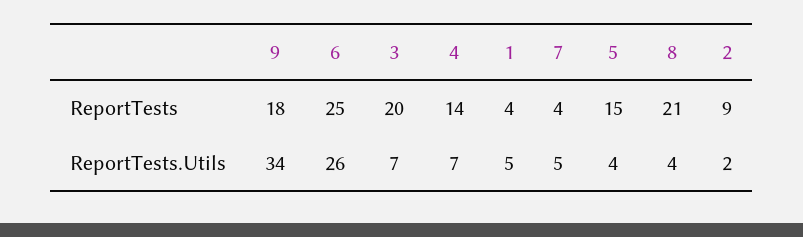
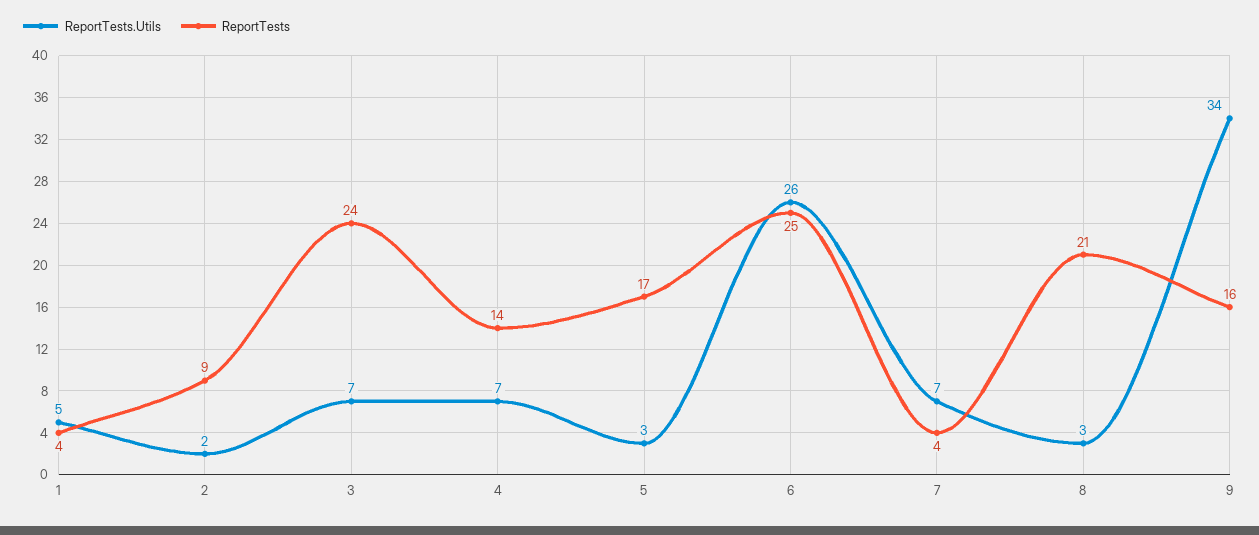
  {
    "ReportTests": {
-     "9": 18,
+     "9": 16,
      "6": 25,
-     "3": 20,
+     "3": 24,
      "4": 14,
      "1": 4,
      "7": 4,
-     "5": 15,
+     "5": 17,
      "8": 21,
      "2": 9
    },
    "ReportTests.Utils": {
      "9": 34,
      "6": 26,
      "3": 7,
      "4": 7,
      "1": 5,
-     "7": 5,
+     "7": 7,
-     "5": 4,
+     "5": 3,
-     "8": 4,
+     "8": 3,
      "2": 2
    }
  }

